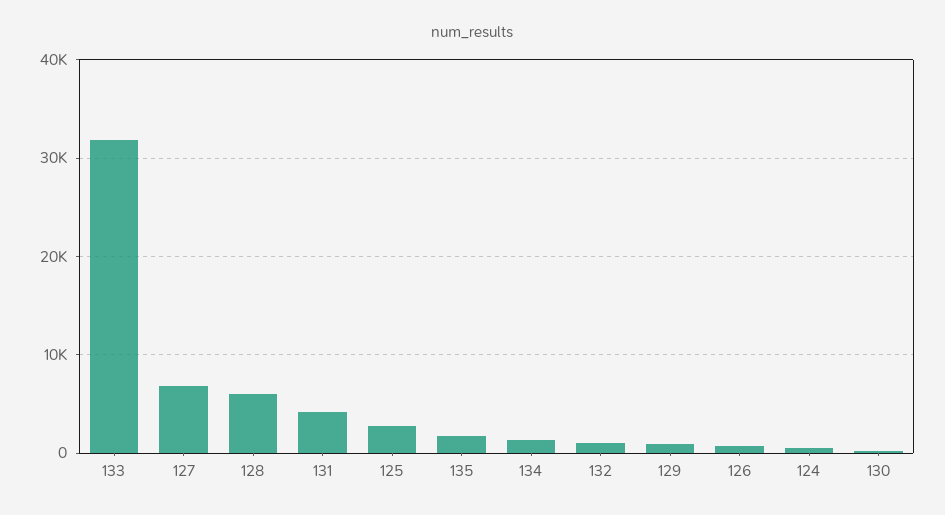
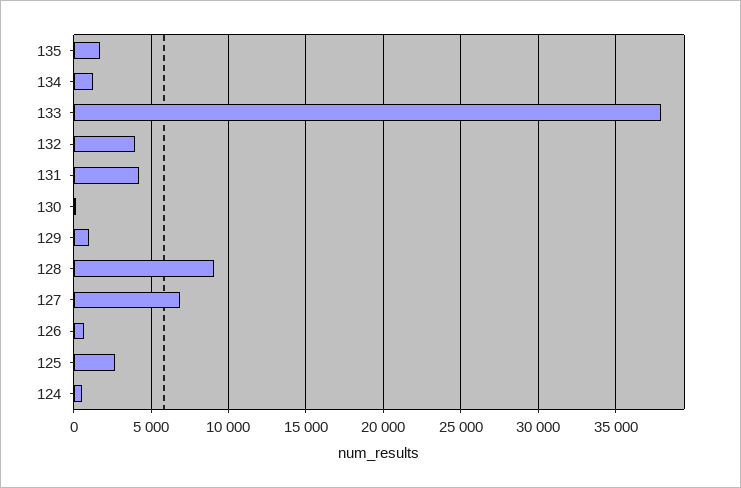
  {
-   "133": 32000,
+   "133": 38000,
    "127": 7000,
-   "128": 6000,
+   "128": 9000,
    "131": 4000,
    "125": 2500,
    "135": 1500,
    "134": 1500,
-   "132": 1000,
+   "132": 4000,
    "129": 1000,
    "126": 500,
    "124": 500,
    "130": 0
  }

